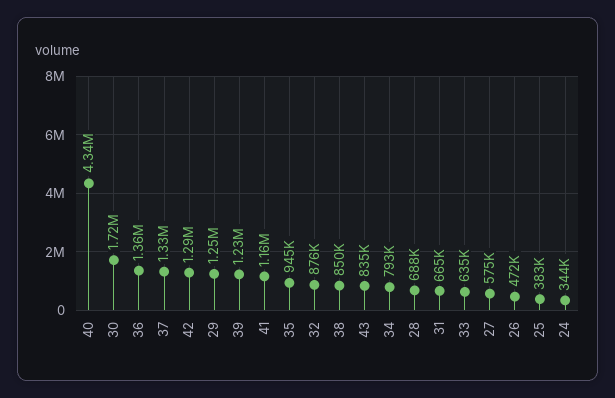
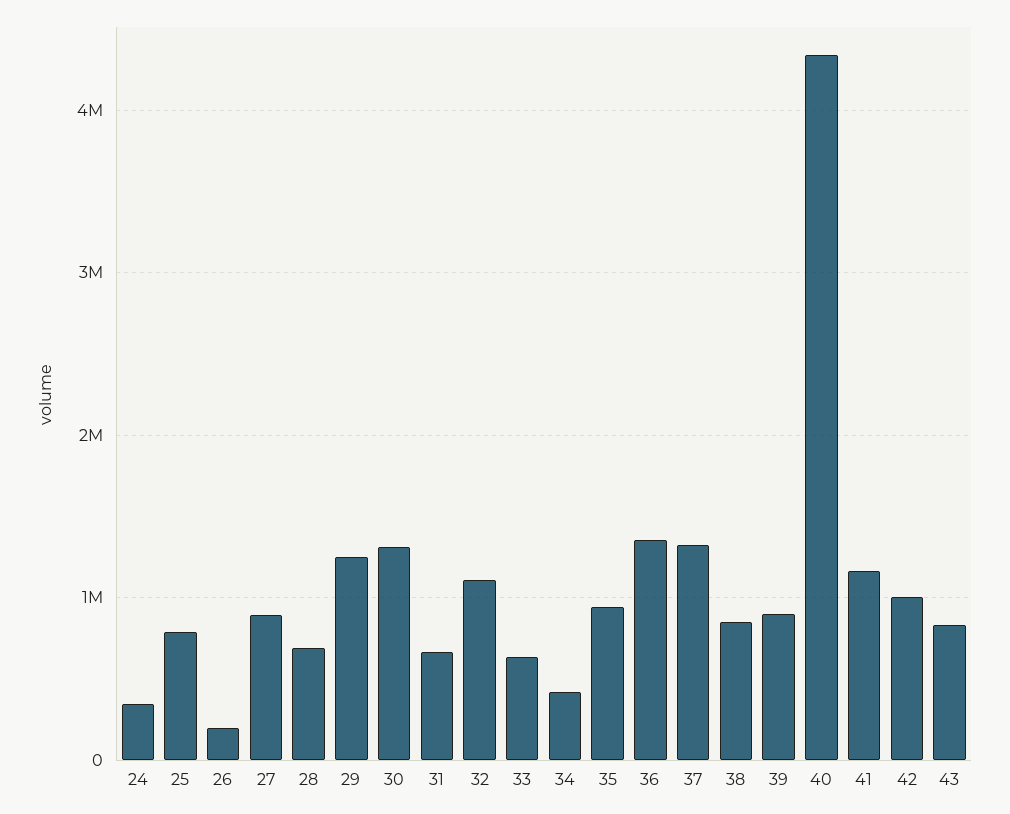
  {
    "40": 4340000,
-   "30": 1720000,
+   "30": 1300000,
    "36": 1360000,
    "37": 1330000,
-   "42": 1290000,
+   "42": 1000000,
    "29": 1250000,
-   "39": 1230000,
+   "39": 900000,
    "41": 1160000,
    "35": 945000,
-   "32": 876000,
+   "32": 1100000,
    "38": 850000,
    "43": 835000,
-   "34": 793000,
+   "34": 400000,
    "28": 688000,
    "31": 665000,
    "33": 635000,
-   "27": 575000,
+   "27": 900000,
-   "26": 472000,
+   "26": 200000,
-   "25": 383000,
+   "25": 800000,
    "24": 344000
  }

